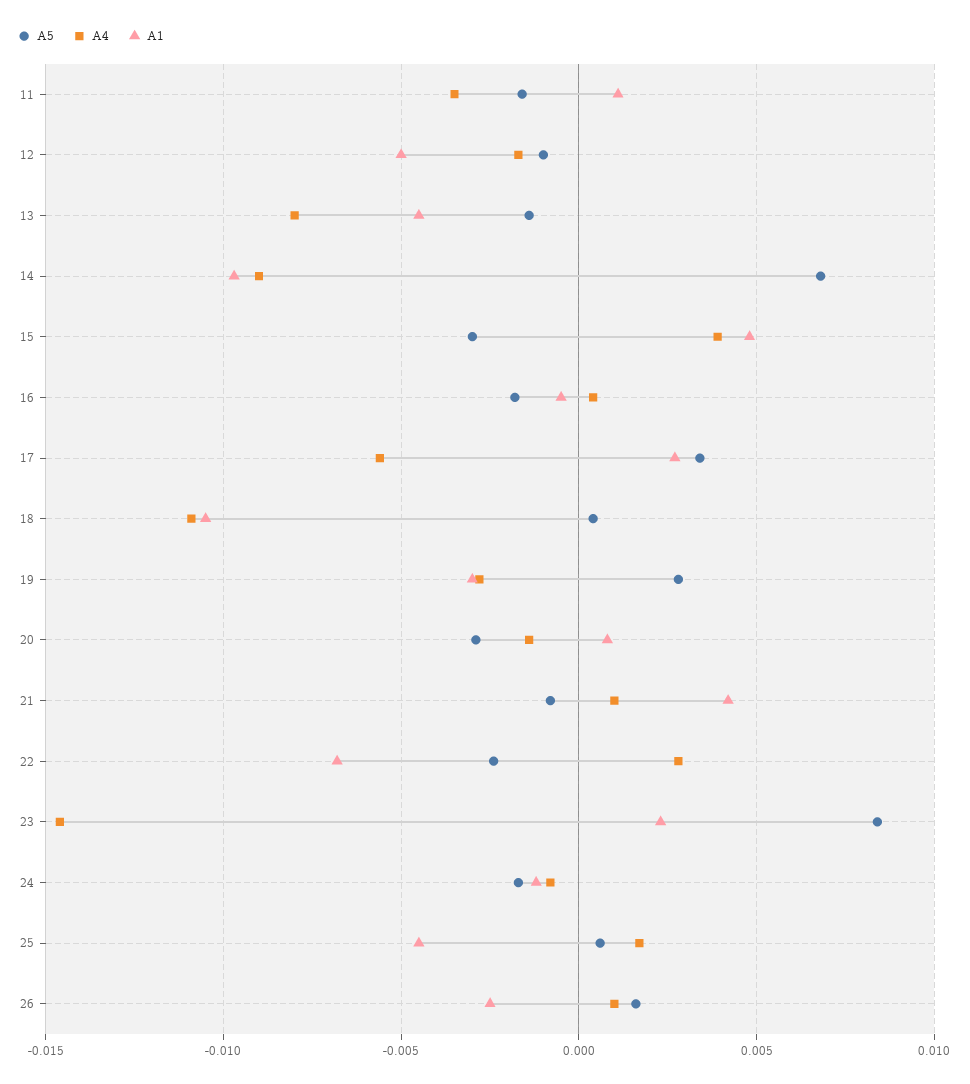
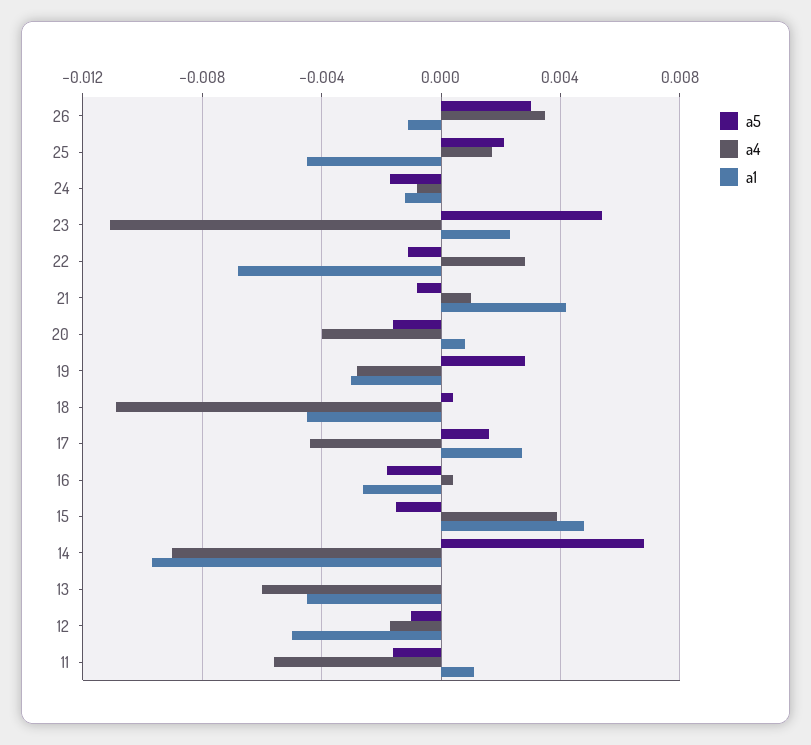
  {
    "A5": {
      "11": -0.0015,
      "12": -0.001,
-     "13": -0.0015,
+     "13": 0,
      "14": 0.007,
-     "15": -0.003,
+     "15": -0.0015,
      "16": -0.002,
-     "17": 0.0035,
+     "17": 0.0015,
      "18": 0.0005,
      "19": 0.003,
-     "20": -0.003,
+     "20": -0.0015,
      "21": -0.001,
-     "22": -0.0025,
+     "22": -0.001,
-     "23": 0.0085,
+     "23": 0.0055,
      "24": -0.0015,
-     "25": 0.0005,
+     "25": 0.002,
-     "26": 0.0015
+     "26": 0.003
    },
    "A4": {
-     "11": -0.0035,
+     "11": -0.0055,
      "12": -0.0015,
-     "13": -0.008,
+     "13": -0.006,
      "14": -0.009,
      "15": 0.004,
      "16": 0.0005,
-     "17": -0.0055,
+     "17": -0.0045,
      "18": -0.011,
      "19": -0.003,
-     "20": -0.0015,
+     "20": -0.004,
      "21": 0.001,
      "22": 0.003,
-     "23": -0.0145,
+     "23": -0.011,
      "24": -0.001,
      "25": 0.0015,
-     "26": 0.001
+     "26": 0.0035
    },
    "A1": {
      "11": 0.001,
      "12": -0.005,
      "13": -0.0045,
      "14": -0.0095,
      "15": 0.005,
-     "16": -0.0005,
+     "16": -0.0025,
      "17": 0.0025,
-     "18": -0.0105,
+     "18": -0.0045,
      "19": -0.003,
      "20": 0.001,
      "21": 0.004,
      "22": -0.007,
      "23": 0.0025,
      "24": -0.001,
      "25": -0.0045,
-     "26": -0.0025
+     "26": -0.001
    }
  }

